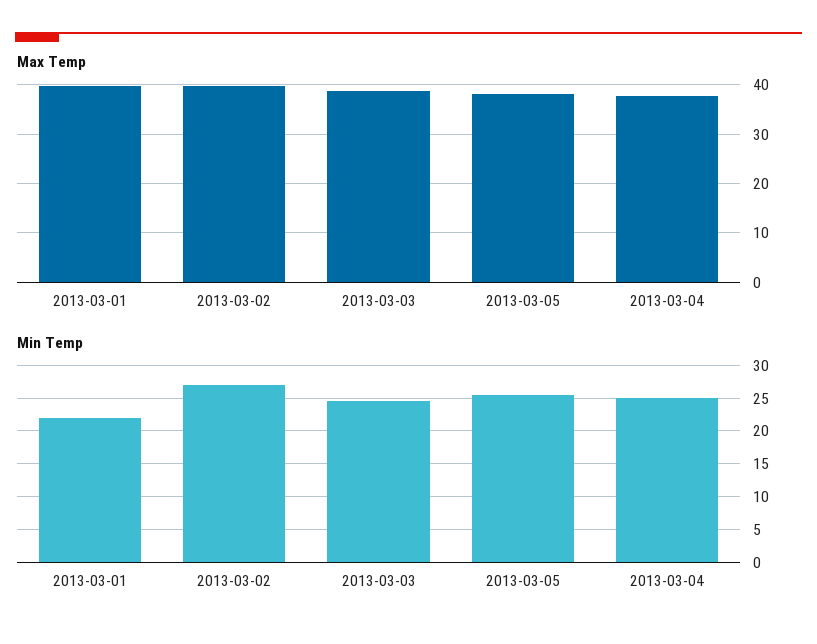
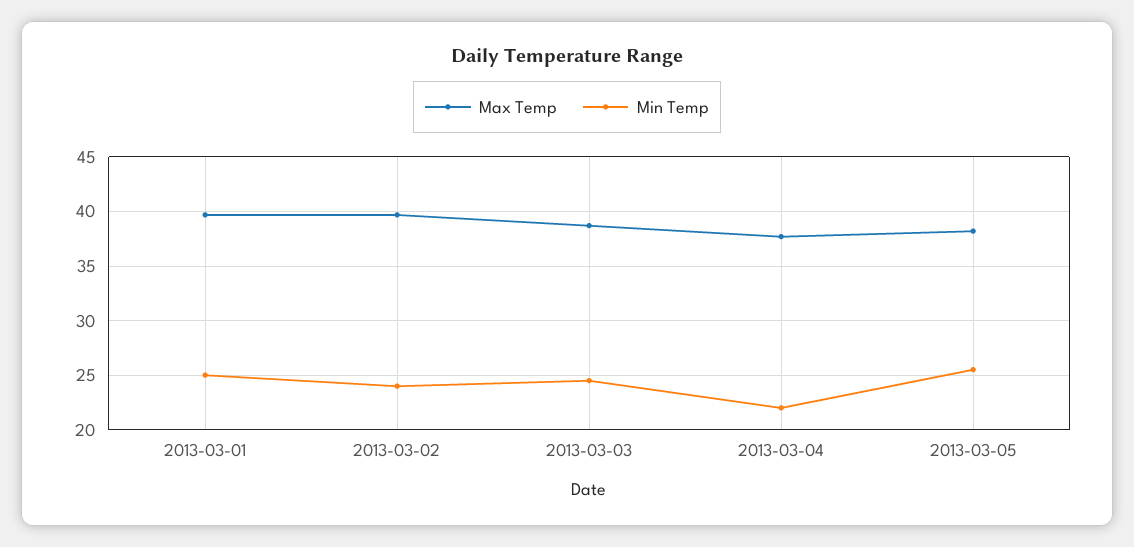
  {
    "Max Temp": {
      "2013-03-01": 40,
      "2013-03-02": 40,
      "2013-03-03": 39,
      "2013-03-05": 38,
      "2013-03-04": 38
    },
    "Min Temp": {
-     "2013-03-01": 22,
+     "2013-03-01": 25,
-     "2013-03-02": 27,
+     "2013-03-02": 24,
      "2013-03-03": 25,
      "2013-03-05": 26,
-     "2013-03-04": 25
+     "2013-03-04": 22
    }
  }

